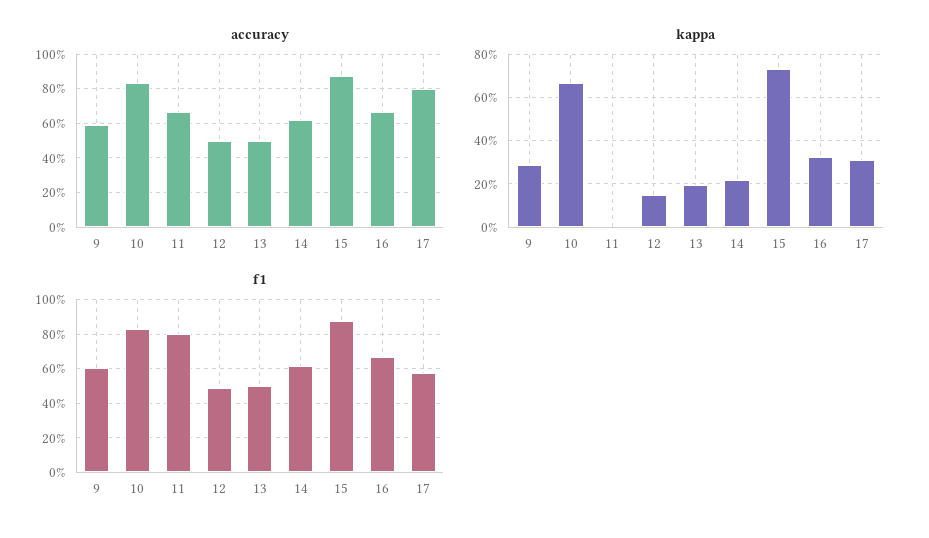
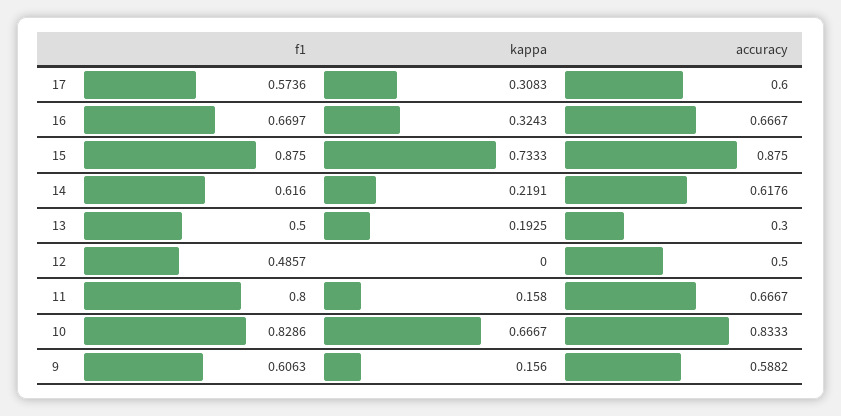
  {
    "accuracy": {
      "9": 0.5882,
      "10": 0.8333,
      "11": 0.6667,
      "12": 0.5,
-     "13": 0.5,
+     "13": 0.3,
      "14": 0.6176,
      "15": 0.875,
      "16": 0.6667,
-     "17": 0.8
+     "17": 0.6
    },
    "kappa": {
-     "9": 0.3,
+     "9": 0.156,
      "10": 0.6667,
-     "11": 0,
+     "11": 0.158,
-     "12": 0.15,
+     "12": 0,
      "13": 0.1925,
      "14": 0.2191,
      "15": 0.7333,
      "16": 0.3243,
      "17": 0.3083
    },
    "f1": {
      "9": 0.6063,
      "10": 0.8286,
      "11": 0.8,
      "12": 0.4857,
      "13": 0.5,
      "14": 0.616,
      "15": 0.875,
      "16": 0.6697,
      "17": 0.5736
    }
  }

